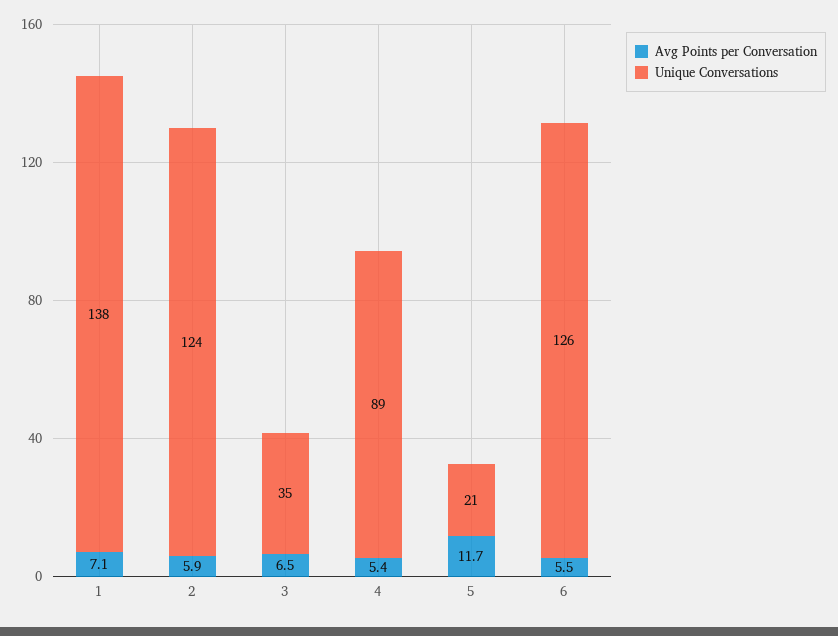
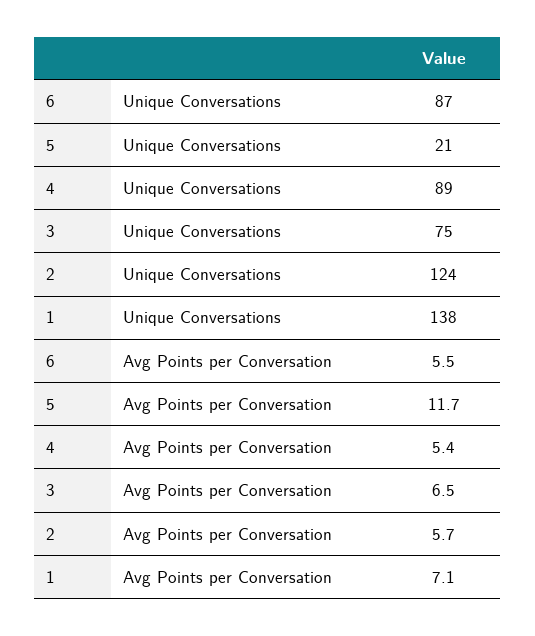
  {
    "Avg Points per Conversation": {
      "1": 7.1,
-     "2": 5.9,
+     "2": 5.7,
      "3": 6.5,
      "4": 5.4,
      "5": 11.7,
      "6": 5.5
    },
    "Unique Conversations": {
      "1": 138,
      "2": 124,
-     "3": 35,
+     "3": 75,
      "4": 89,
      "5": 21,
-     "6": 126
+     "6": 87
    }
  }

